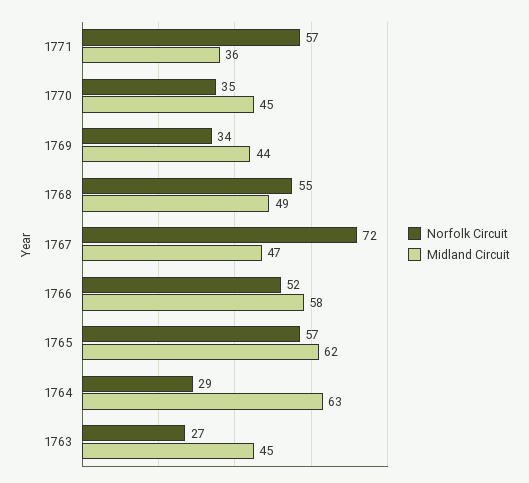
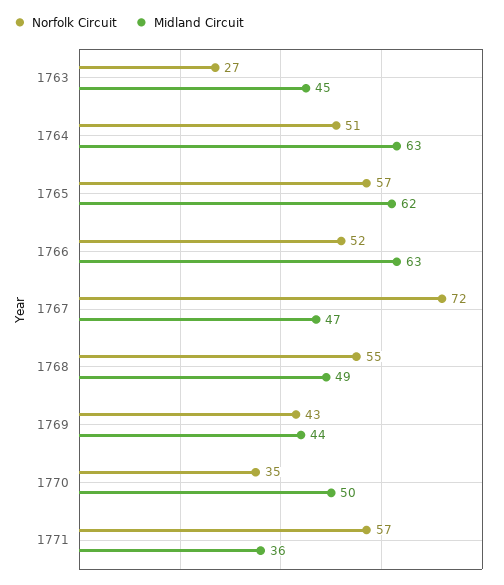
  {
    "Norfolk Circuit": {
      "1771": 57,
      "1770": 35,
-     "1769": 34,
+     "1769": 43,
      "1768": 55,
      "1767": 72,
      "1766": 52,
      "1765": 57,
-     "1764": 29,
+     "1764": 51,
      "1763": 27
    },
    "Midland Circuit": {
      "1771": 36,
-     "1770": 45,
+     "1770": 50,
      "1769": 44,
      "1768": 49,
      "1767": 47,
-     "1766": 58,
+     "1766": 63,
      "1765": 62,
      "1764": 63,
      "1763": 45
    }
  }

